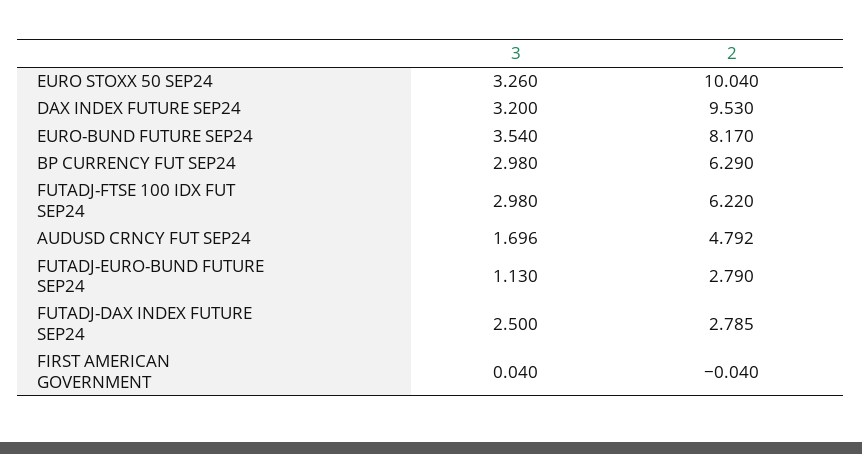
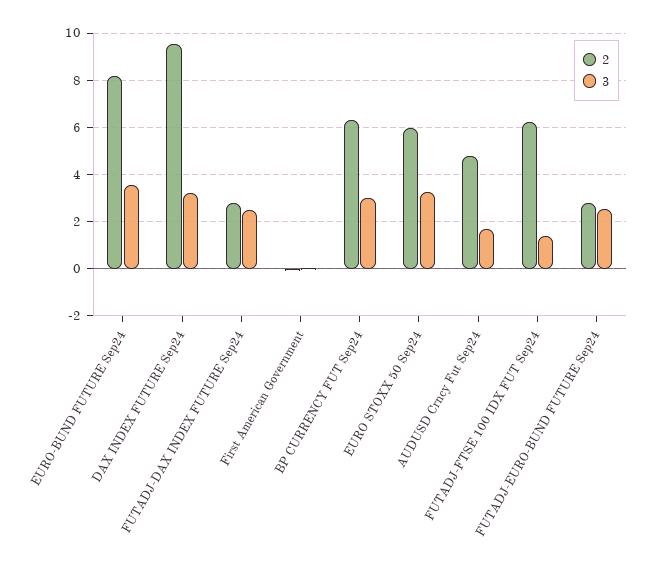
  {
    "3": {
      "EURO STOXX 50 SEP24": 3.26,
      "DAX INDEX FUTURE SEP24": 3.2,
      "EURO-BUND FUTURE SEP24": 3.54,
      "BP CURRENCY FUT SEP24": 2.98,
-     "FUTADJ-FTSE 100 IDX FUT SEP24": 2.98,
+     "FUTADJ-FTSE 100 IDX FUT SEP24": 1.5,
      "AUDUSD CRNCY FUT SEP24": 1.696,
-     "FUTADJ-EURO-BUND FUTURE SEP24": 1.13,
+     "FUTADJ-EURO-BUND FUTURE SEP24": 2.5,
      "FUTADJ-DAX INDEX FUTURE SEP24": 2.5,
      "FIRST AMERICAN GOVERNMENT": 0.04
    },
    "2": {
-     "EURO STOXX 50 SEP24": 10.04,
+     "EURO STOXX 50 SEP24": 6,
      "DAX INDEX FUTURE SEP24": 9.53,
      "EURO-BUND FUTURE SEP24": 8.17,
      "BP CURRENCY FUT SEP24": 6.29,
      "FUTADJ-FTSE 100 IDX FUT SEP24": 6.22,
      "AUDUSD CRNCY FUT SEP24": 4.792,
      "FUTADJ-EURO-BUND FUTURE SEP24": 2.79,
      "FUTADJ-DAX INDEX FUTURE SEP24": 2.785,
      "FIRST AMERICAN GOVERNMENT": -0.04
    }
  }

